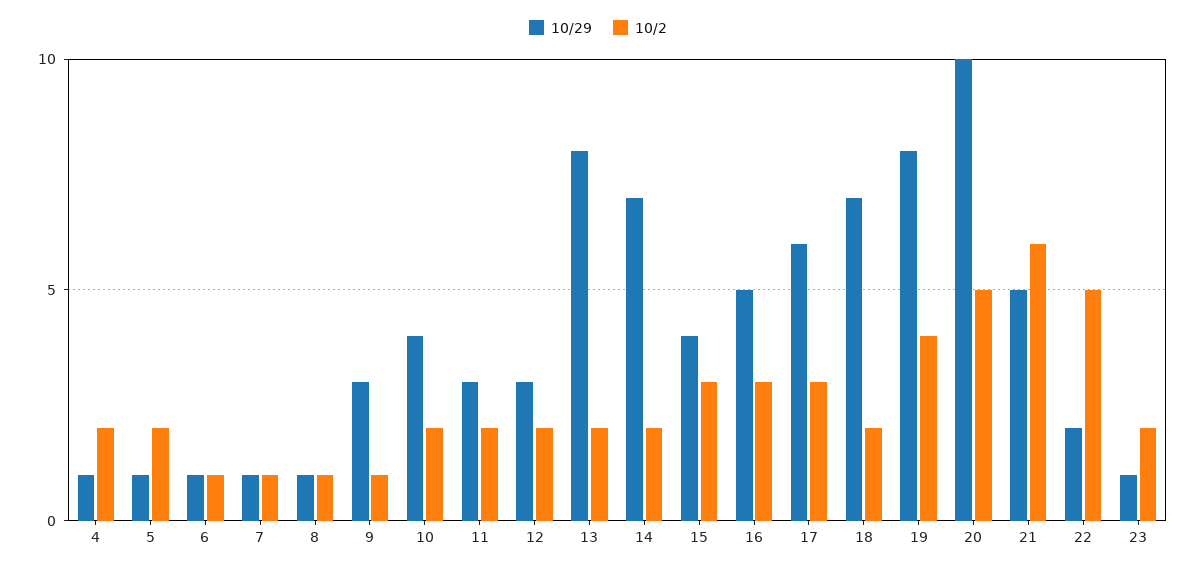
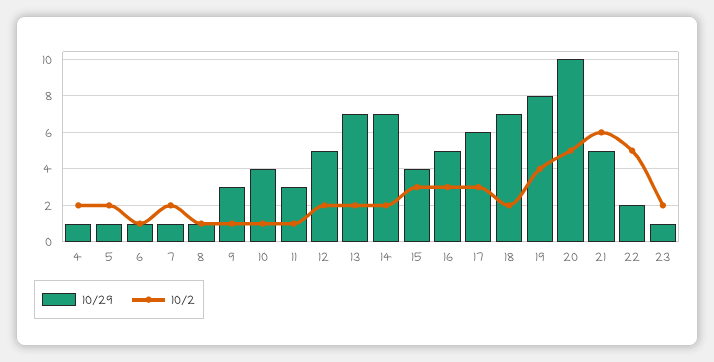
  {
    "10/29": {
      "4": 1,
      "5": 1,
      "6": 1,
      "7": 1,
      "8": 1,
      "9": 3,
      "10": 4,
      "11": 3,
-     "12": 3,
+     "12": 5,
-     "13": 8,
+     "13": 7,
      "14": 7,
      "15": 4,
      "16": 5,
      "17": 6,
      "18": 7,
      "19": 8,
      "20": 10,
      "21": 5,
      "22": 2,
      "23": 1
    },
    "10/2": {
      "4": 2,
      "5": 2,
      "6": 1,
-     "7": 1,
+     "7": 2,
      "8": 1,
      "9": 1,
-     "10": 2,
+     "10": 1,
-     "11": 2,
+     "11": 1,
      "12": 2,
      "13": 2,
      "14": 2,
      "15": 3,
      "16": 3,
      "17": 3,
      "18": 2,
      "19": 4,
      "20": 5,
      "21": 6,
      "22": 5,
      "23": 2
    }
  }

